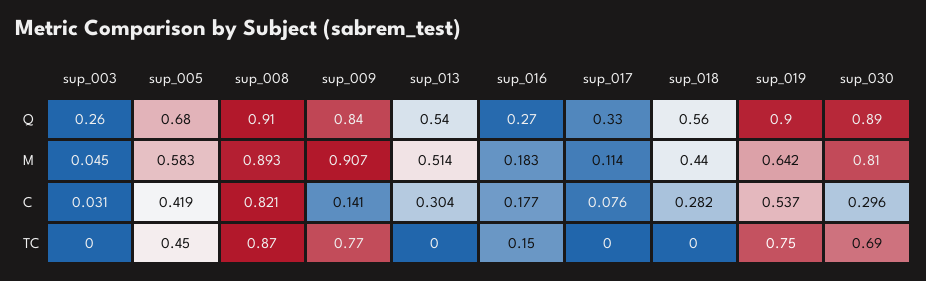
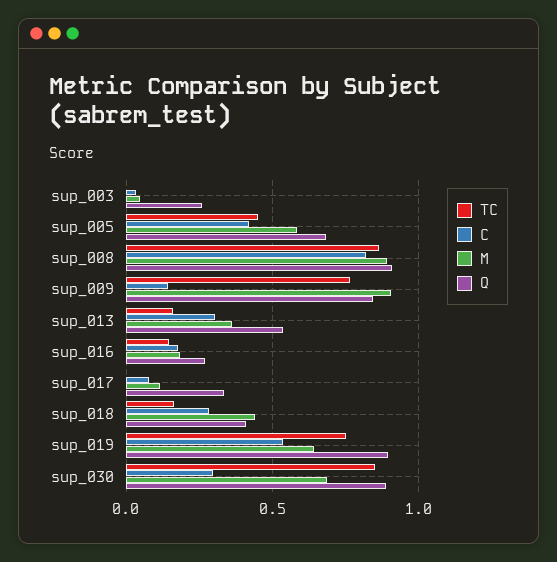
  {
    "Q": {
      "sup_003": 0.26,
      "sup_005": 0.68,
      "sup_008": 0.91,
      "sup_009": 0.84,
      "sup_013": 0.54,
      "sup_016": 0.27,
      "sup_017": 0.33,
-     "sup_018": 0.56,
+     "sup_018": 0.4,
      "sup_019": 0.9,
      "sup_030": 0.89
    },
    "M": {
      "sup_003": 0.045,
      "sup_005": 0.583,
      "sup_008": 0.893,
      "sup_009": 0.907,
-     "sup_013": 0.514,
+     "sup_013": 0.35,
      "sup_016": 0.183,
      "sup_017": 0.114,
      "sup_018": 0.44,
      "sup_019": 0.642,
-     "sup_030": 0.81
+     "sup_030": 0.7
    },
    "C": {
      "sup_003": 0.031,
      "sup_005": 0.419,
      "sup_008": 0.821,
      "sup_009": 0.141,
      "sup_013": 0.304,
      "sup_016": 0.177,
      "sup_017": 0.076,
      "sup_018": 0.282,
      "sup_019": 0.537,
      "sup_030": 0.296
    },
    "TC": {
      "sup_003": 0,
      "sup_005": 0.45,
      "sup_008": 0.87,
      "sup_009": 0.77,
-     "sup_013": 0,
+     "sup_013": 0.15,
      "sup_016": 0.15,
      "sup_017": 0,
-     "sup_018": 0,
+     "sup_018": 0.15,
      "sup_019": 0.75,
-     "sup_030": 0.69
+     "sup_030": 0.85
    }
  }

